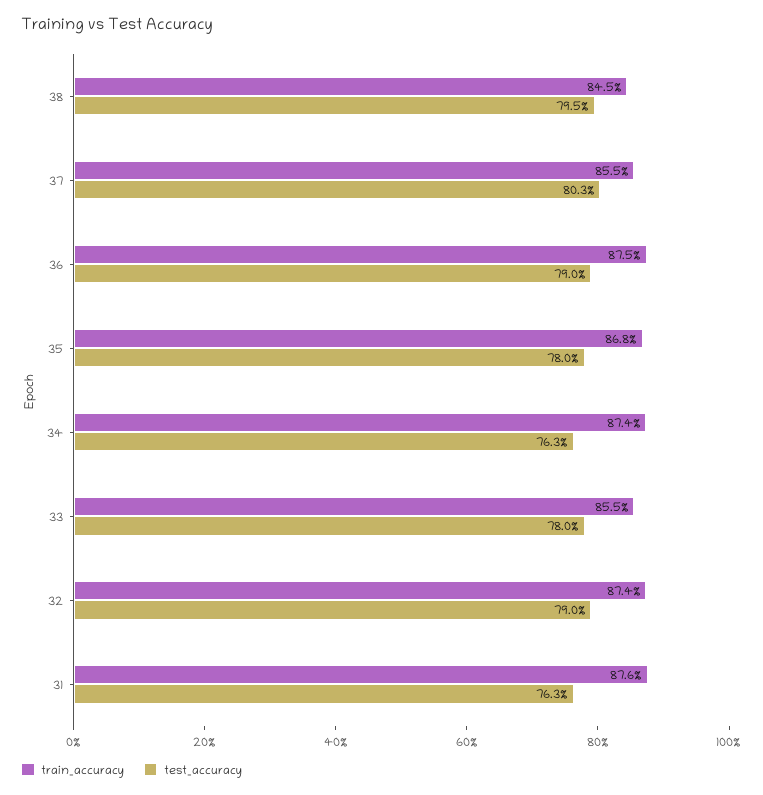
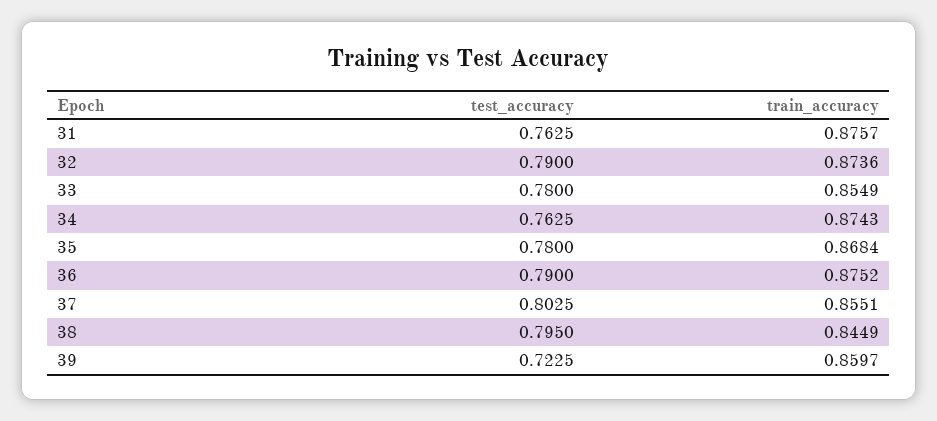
  {
    "train_accuracy": {
      "38": 0.8449,
      "37": 0.8551,
      "36": 0.8752,
      "35": 0.8684,
      "34": 0.8743,
      "33": 0.8549,
      "32": 0.8736,
-     "31": 0.8757
+     "31": 0.8757,
+     "39": 0.8597
    },
    "test_accuracy": {
      "38": 0.795,
      "37": 0.8025,
      "36": 0.79,
      "35": 0.78,
      "34": 0.7625,
      "33": 0.78,
      "32": 0.79,
-     "31": 0.7625
+     "31": 0.7625,
+     "39": 0.7225
    }
  }

